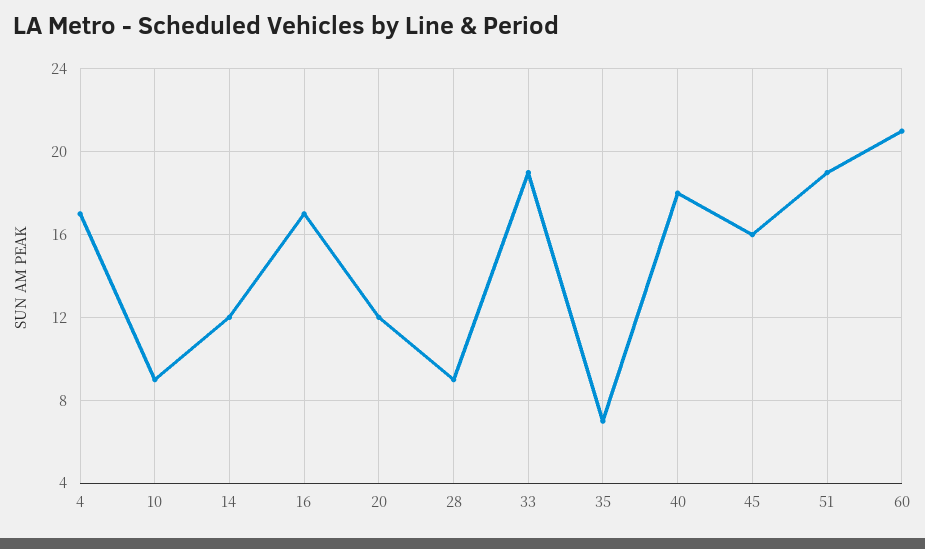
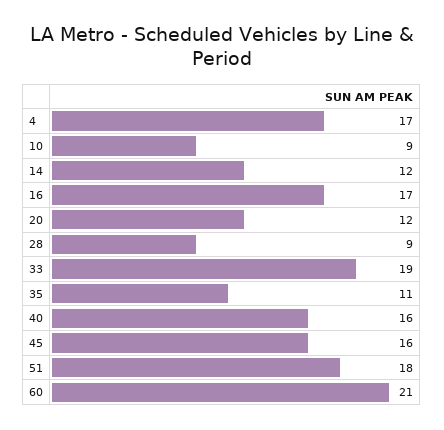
  {
    "4": 17,
    "10": 9,
    "14": 12,
    "16": 17,
    "20": 12,
    "28": 9,
    "33": 19,
-   "35": 7,
+   "35": 11,
-   "40": 18,
+   "40": 16,
    "45": 16,
-   "51": 19,
+   "51": 18,
    "60": 21
  }

